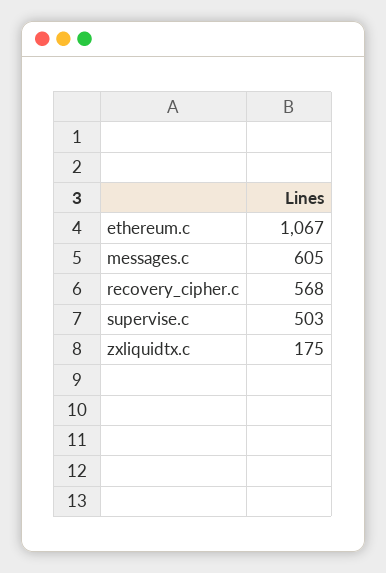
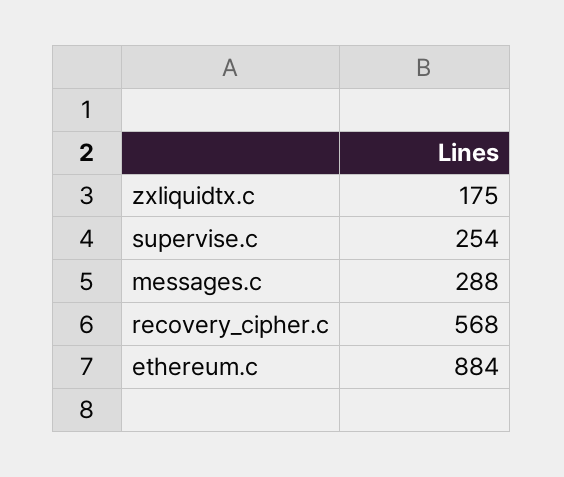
  {
-   "ethereum.c": 1067,
+   "ethereum.c": 884,
-   "messages.c": 605,
+   "messages.c": 288,
    "recovery_cipher.c": 568,
-   "supervise.c": 503,
+   "supervise.c": 254,
    "zxliquidtx.c": 175
  }

